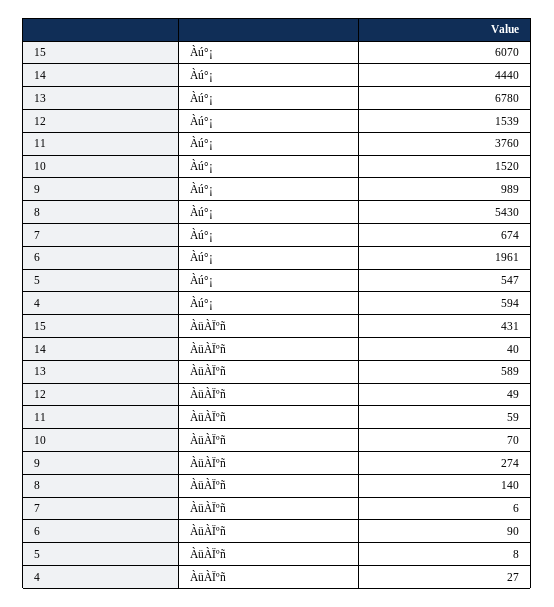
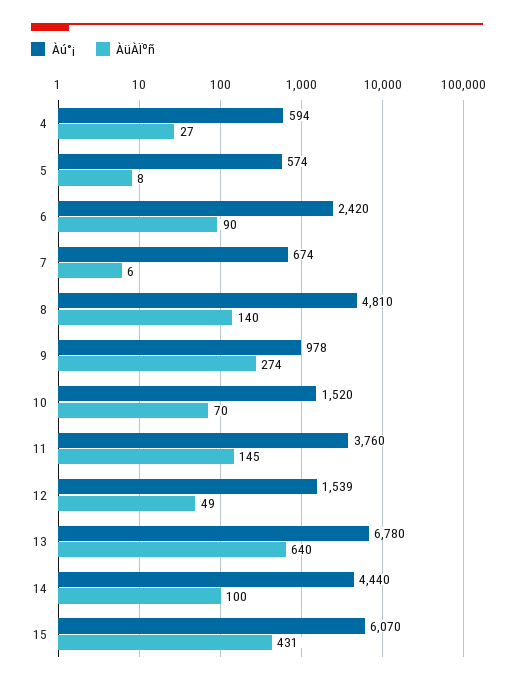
  {
    "Àú°¡": {
      "15": 6070,
      "14": 4440,
      "13": 6780,
      "12": 1539,
      "11": 3760,
      "10": 1520,
-     "9": 989,
+     "9": 978,
-     "8": 5430,
+     "8": 4810,
      "7": 674,
-     "6": 1961,
+     "6": 2420,
-     "5": 547,
+     "5": 574,
      "4": 594
    },
    "ÀüÀÏºñ": {
      "15": 431,
-     "14": 40,
+     "14": 100,
-     "13": 589,
+     "13": 640,
      "12": 49,
-     "11": 59,
+     "11": 145,
      "10": 70,
      "9": 274,
      "8": 140,
      "7": 6,
      "6": 90,
      "5": 8,
      "4": 27
    }
  }

